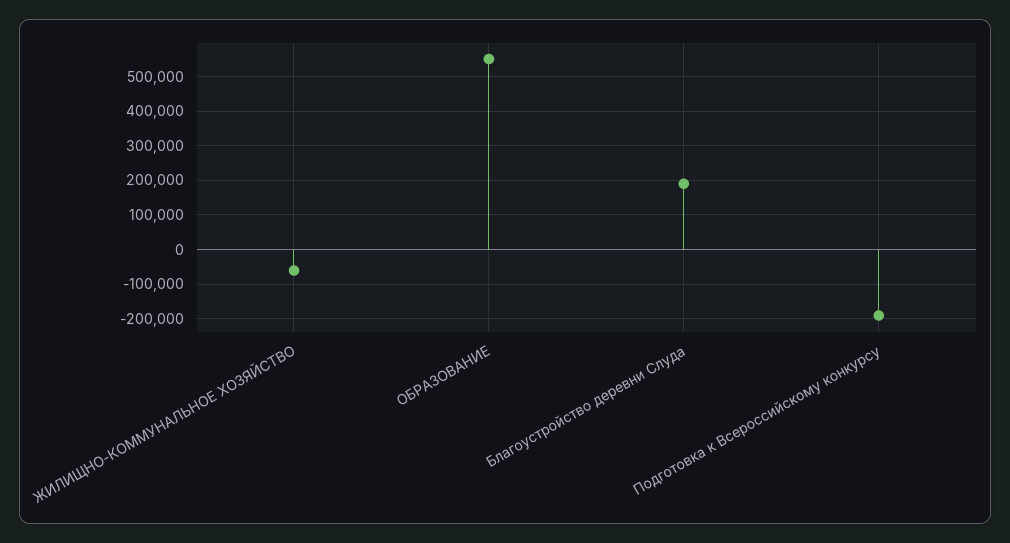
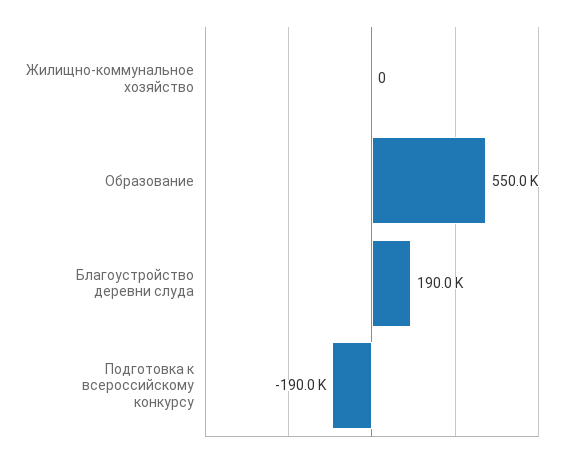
  {
-   "ЖИЛИЩНО-КОММУНАЛЬНОЕ ХОЗЯЙСТВО": -60000,
+   "ЖИЛИЩНО-КОММУНАЛЬНОЕ ХОЗЯЙСТВО": 0,
    "ОБРАЗОВАНИЕ": 550000,
    "Благоустройство деревни Слуда": 190000,
    "Подготовка к Всероссийскому конкурсу": -190000
  }

